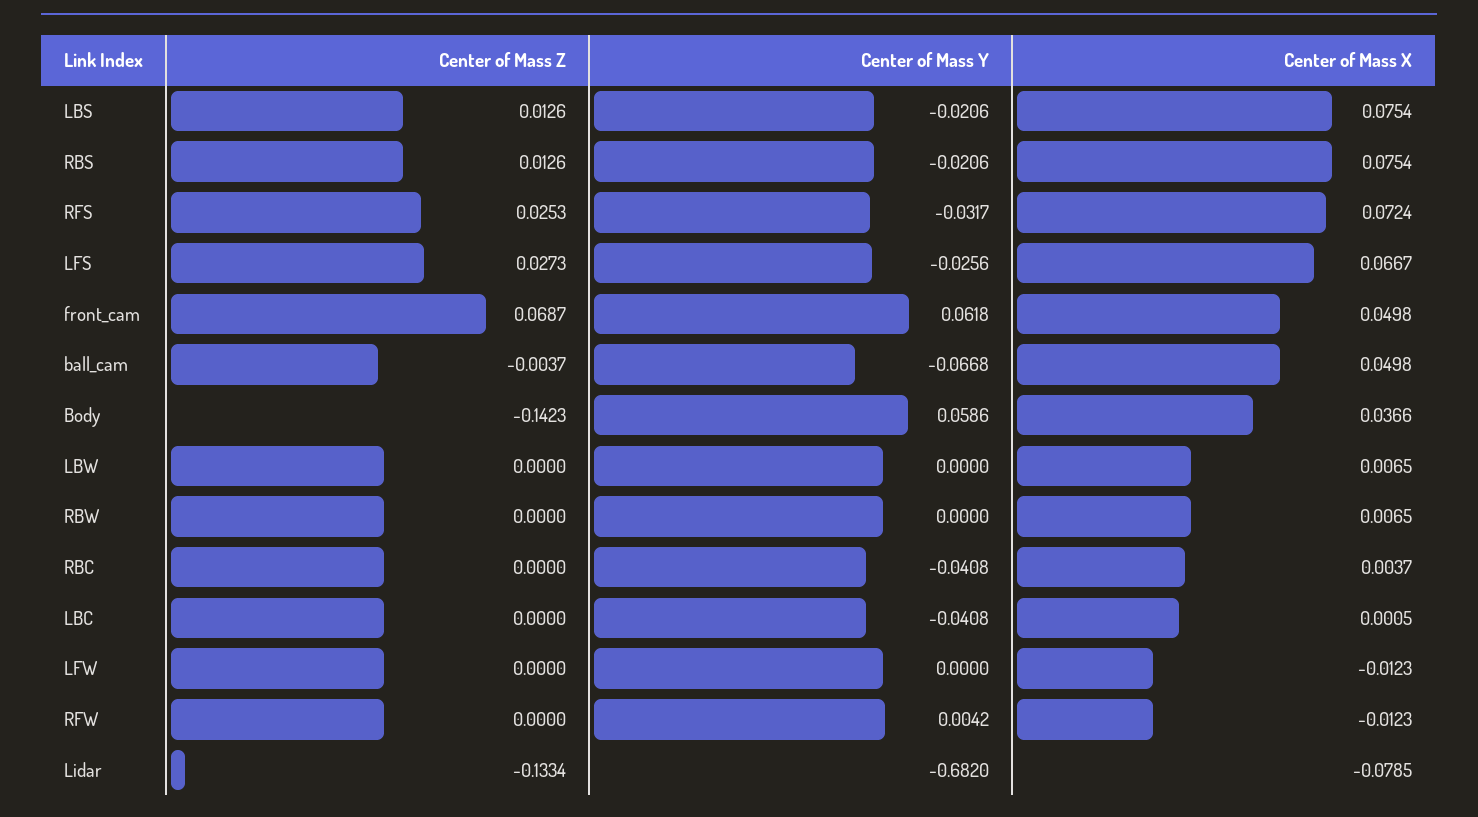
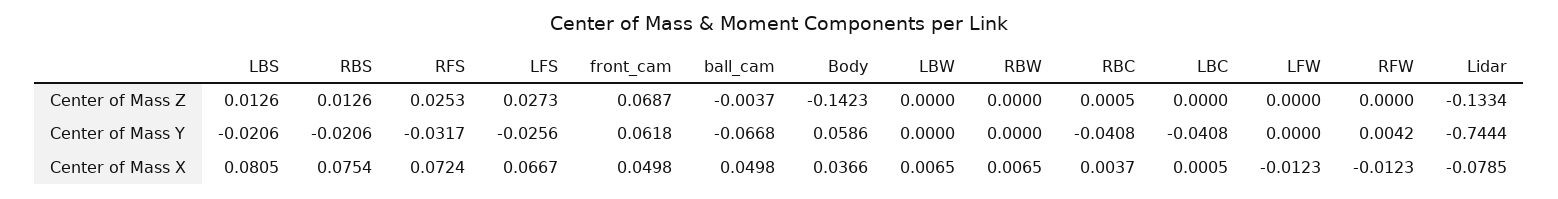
  {
    "Center of Mass Z": {
      "LBS": 0.0126,
      "RBS": 0.0126,
      "RFS": 0.0253,
      "LFS": 0.0273,
      "front_cam": 0.0687,
      "ball_cam": -0.0037,
      "Body": -0.1423,
      "LBW": 0,
      "RBW": 0,
-     "RBC": 0,
+     "RBC": 0.0005,
      "LBC": 0,
      "LFW": 0,
      "RFW": 0,
      "Lidar": -0.1334
    },
    "Center of Mass Y": {
      "LBS": -0.0206,
      "RBS": -0.0206,
      "RFS": -0.0317,
      "LFS": -0.0256,
      "front_cam": 0.0618,
      "ball_cam": -0.0668,
      "Body": 0.0586,
      "LBW": 0,
      "RBW": 0,
      "RBC": -0.0408,
      "LBC": -0.0408,
      "LFW": 0,
      "RFW": 0.0042,
-     "Lidar": -0.682
+     "Lidar": -0.7444
    },
    "Center of Mass X": {
-     "LBS": 0.0754,
+     "LBS": 0.0805,
      "RBS": 0.0754,
      "RFS": 0.0724,
      "LFS": 0.0667,
      "front_cam": 0.0498,
      "ball_cam": 0.0498,
      "Body": 0.0366,
      "LBW": 0.0065,
      "RBW": 0.0065,
      "RBC": 0.0037,
      "LBC": 0.0005,
      "LFW": -0.0123,
      "RFW": -0.0123,
      "Lidar": -0.0785
    }
  }

